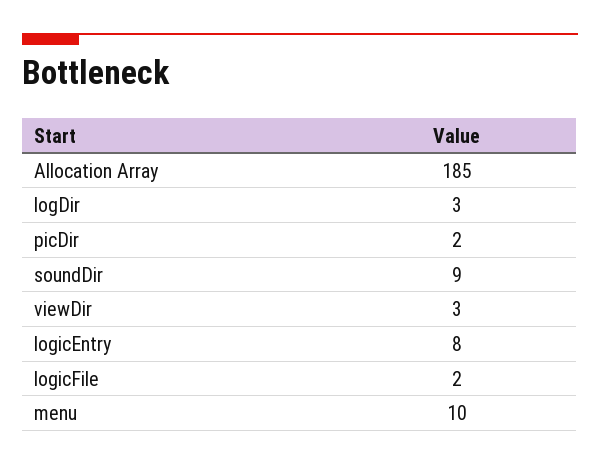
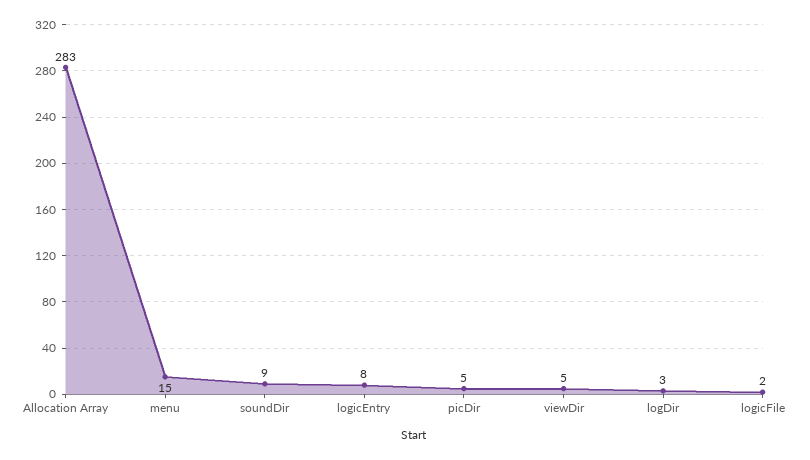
  {
-   "Allocation Array": 185,
+   "Allocation Array": 283,
    "logDir": 3,
-   "picDir": 2,
+   "picDir": 5,
    "soundDir": 9,
-   "viewDir": 3,
+   "viewDir": 5,
    "logicEntry": 8,
    "logicFile": 2,
-   "menu": 10
+   "menu": 15
  }

